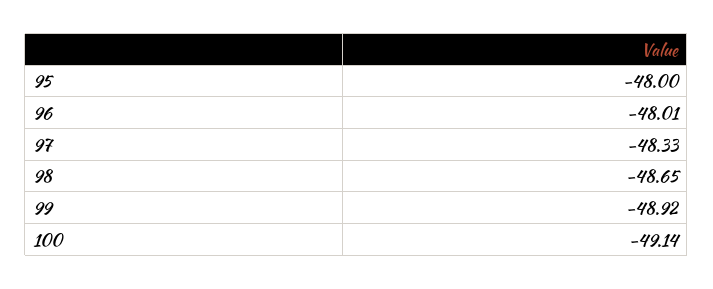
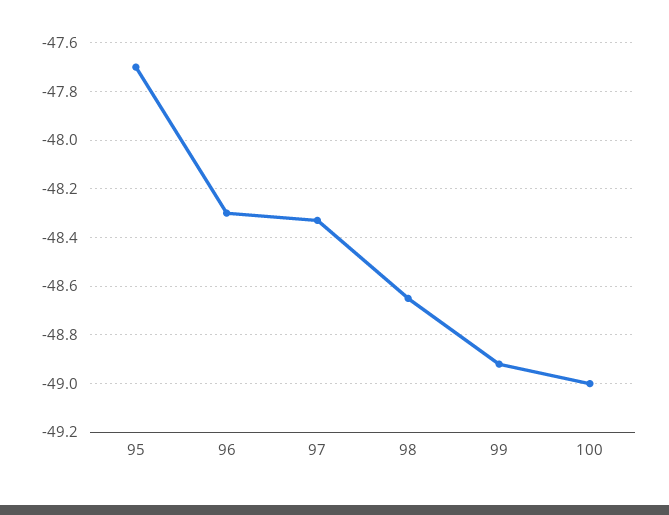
  {
-   "95": -48,
+   "95": -47.7,
-   "96": -48.01,
+   "96": -48.3,
    "97": -48.33,
    "98": -48.65,
    "99": -48.92,
-   "100": -49.14
+   "100": -49
  }

